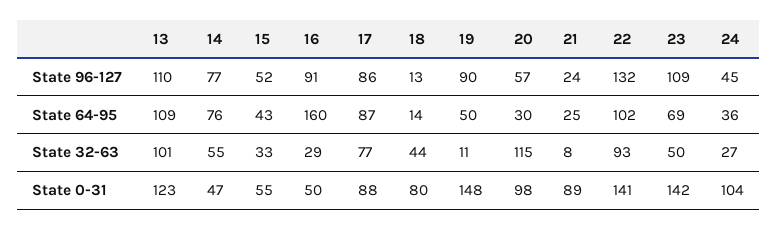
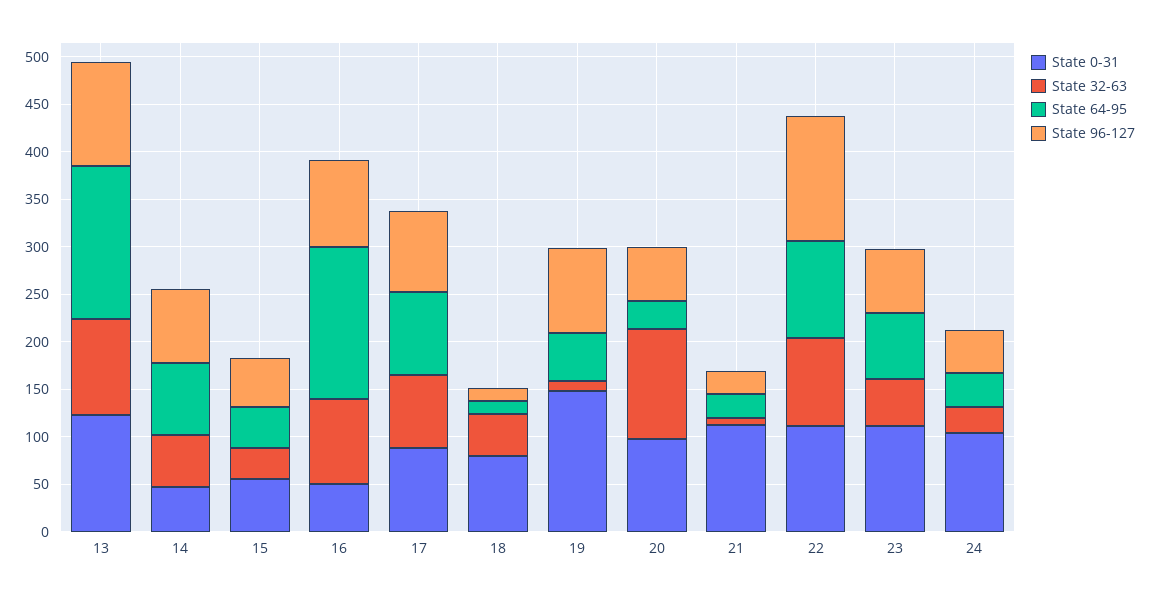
  {
    "State 96-127": {
      "13": 110,
      "14": 77,
      "15": 52,
      "16": 91,
      "17": 86,
      "18": 13,
      "19": 90,
      "20": 57,
      "21": 24,
      "22": 132,
-     "23": 109,
+     "23": 70,
      "24": 45
    },
    "State 64-95": {
-     "13": 109,
+     "13": 160,
      "14": 76,
      "15": 43,
      "16": 160,
      "17": 87,
      "18": 14,
      "19": 50,
      "20": 30,
      "21": 25,
      "22": 102,
      "23": 69,
      "24": 36
    },
    "State 32-63": {
      "13": 101,
      "14": 55,
      "15": 33,
-     "16": 29,
+     "16": 90,
      "17": 77,
      "18": 44,
      "19": 11,
      "20": 115,
      "21": 8,
      "22": 93,
      "23": 50,
      "24": 27
    },
    "State 0-31": {
      "13": 123,
      "14": 47,
      "15": 55,
      "16": 50,
      "17": 88,
      "18": 80,
      "19": 148,
      "20": 98,
-     "21": 89,
+     "21": 110,
-     "22": 141,
+     "22": 110,
-     "23": 142,
+     "23": 110,
      "24": 104
    }
  }

